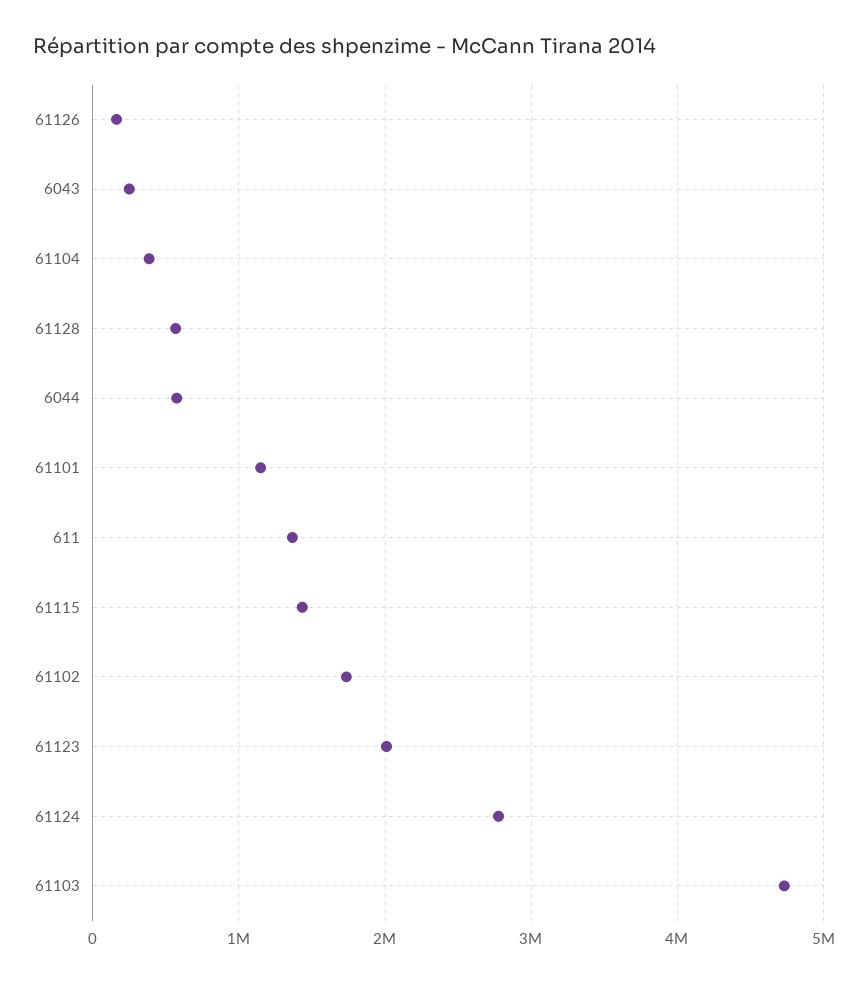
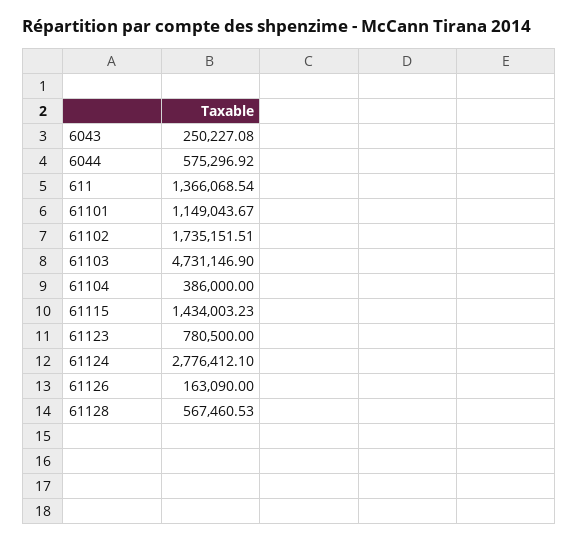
  {
    "61126": 163090,
    "6043": 250227.08,
    "61104": 386000,
    "61128": 567460.53,
    "6044": 575296.92,
    "61101": 1149043.67,
    "611": 1366068.54,
    "61115": 1434003.23,
    "61102": 1735151.51,
-   "61123": 2000000,
+   "61123": 780500,
    "61124": 2776412.1,
    "61103": 4731146.9
  }

